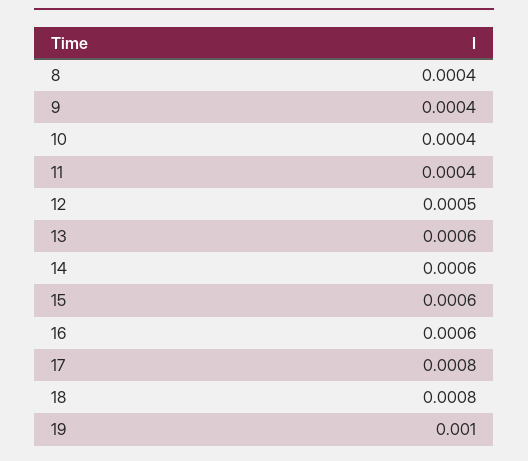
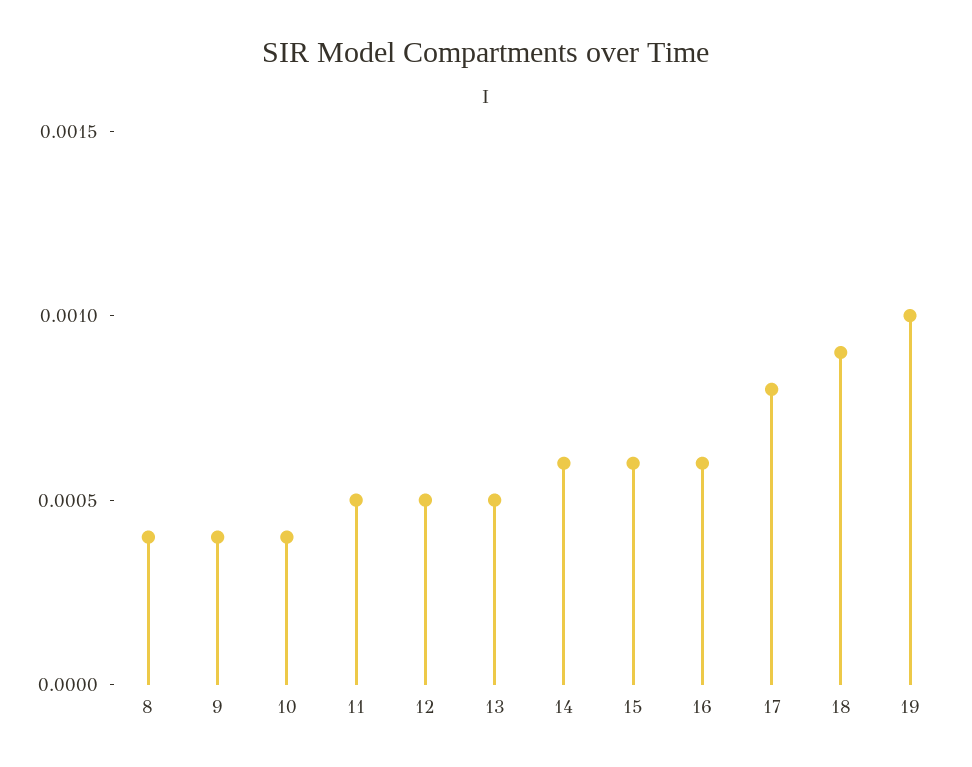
  {
    "8": 0.0004,
    "9": 0.0004,
    "10": 0.0004,
-   "11": 0.0004,
+   "11": 0.0005,
    "12": 0.0005,
-   "13": 0.0006,
+   "13": 0.0005,
    "14": 0.0006,
    "15": 0.0006,
    "16": 0.0006,
    "17": 0.0008,
-   "18": 0.0008,
+   "18": 0.0009,
    "19": 0.001
  }

